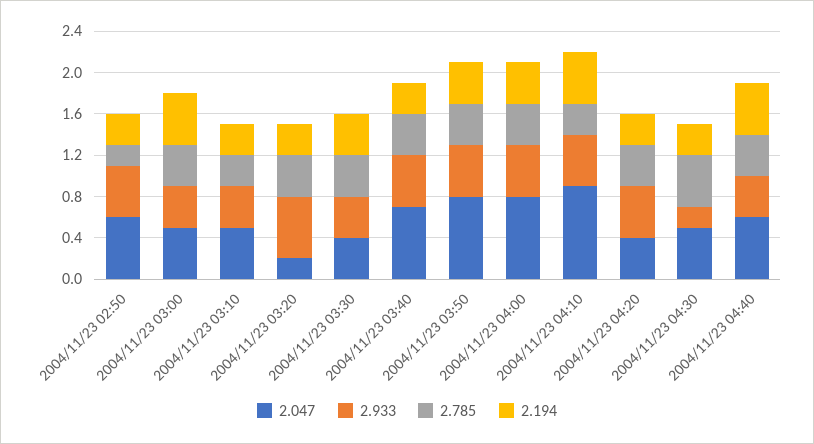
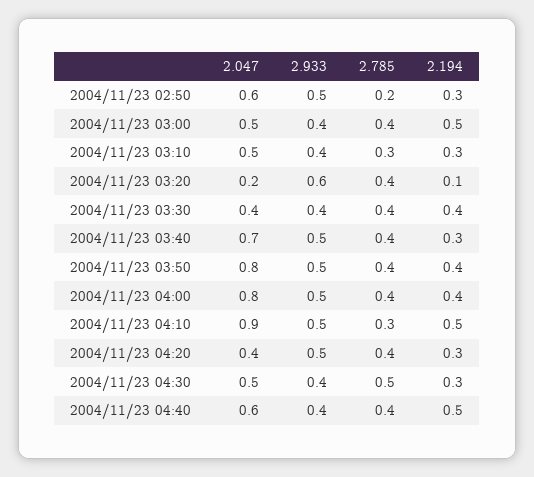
  {
    "2.047": {
      "2004/11/23 02:50": 0.6,
      "2004/11/23 03:00": 0.5,
      "2004/11/23 03:10": 0.5,
      "2004/11/23 03:20": 0.2,
      "2004/11/23 03:30": 0.4,
      "2004/11/23 03:40": 0.7,
      "2004/11/23 03:50": 0.8,
      "2004/11/23 04:00": 0.8,
      "2004/11/23 04:10": 0.9,
      "2004/11/23 04:20": 0.4,
      "2004/11/23 04:30": 0.5,
      "2004/11/23 04:40": 0.6
    },
    "2.933": {
      "2004/11/23 02:50": 0.5,
      "2004/11/23 03:00": 0.4,
      "2004/11/23 03:10": 0.4,
      "2004/11/23 03:20": 0.6,
      "2004/11/23 03:30": 0.4,
      "2004/11/23 03:40": 0.5,
      "2004/11/23 03:50": 0.5,
      "2004/11/23 04:00": 0.5,
      "2004/11/23 04:10": 0.5,
      "2004/11/23 04:20": 0.5,
-     "2004/11/23 04:30": 0.2,
+     "2004/11/23 04:30": 0.4,
      "2004/11/23 04:40": 0.4
    },
    "2.785": {
      "2004/11/23 02:50": 0.2,
      "2004/11/23 03:00": 0.4,
      "2004/11/23 03:10": 0.3,
      "2004/11/23 03:20": 0.4,
      "2004/11/23 03:30": 0.4,
      "2004/11/23 03:40": 0.4,
      "2004/11/23 03:50": 0.4,
      "2004/11/23 04:00": 0.4,
      "2004/11/23 04:10": 0.3,
      "2004/11/23 04:20": 0.4,
      "2004/11/23 04:30": 0.5,
      "2004/11/23 04:40": 0.4
    },
    "2.194": {
      "2004/11/23 02:50": 0.3,
      "2004/11/23 03:00": 0.5,
      "2004/11/23 03:10": 0.3,
-     "2004/11/23 03:20": 0.3,
+     "2004/11/23 03:20": 0.1,
      "2004/11/23 03:30": 0.4,
      "2004/11/23 03:40": 0.3,
      "2004/11/23 03:50": 0.4,
      "2004/11/23 04:00": 0.4,
      "2004/11/23 04:10": 0.5,
      "2004/11/23 04:20": 0.3,
      "2004/11/23 04:30": 0.3,
      "2004/11/23 04:40": 0.5
    }
  }

